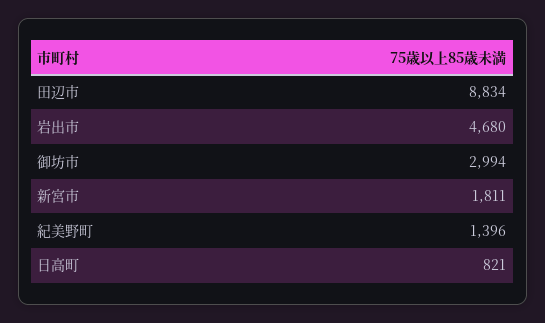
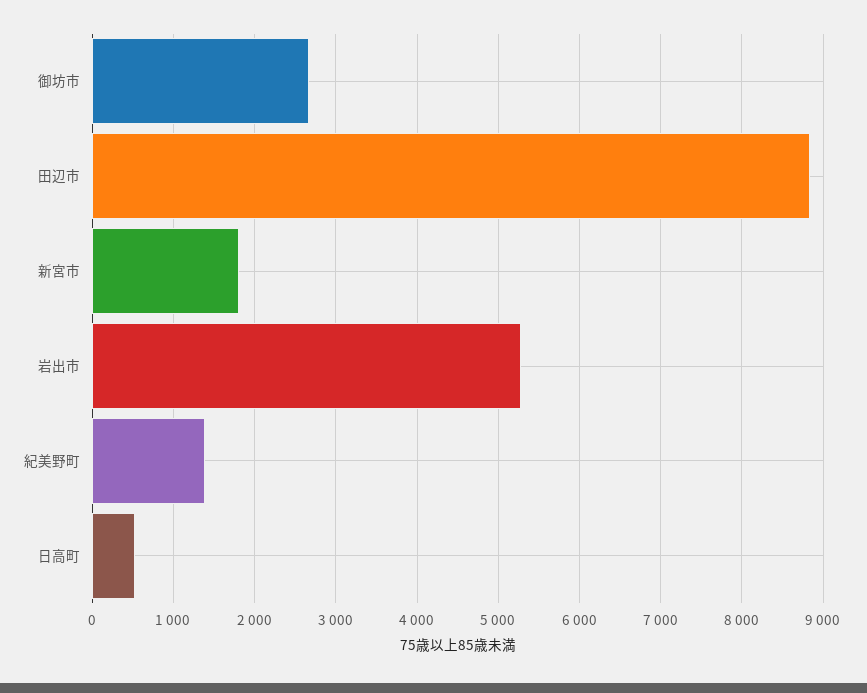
  {
    "田辺市": 8834,
-   "岩出市": 4680,
+   "岩出市": 5300,
-   "御坊市": 2994,
+   "御坊市": 2700,
    "新宮市": 1811,
    "紀美野町": 1396,
-   "日高町": 821
+   "日高町": 500
  }

